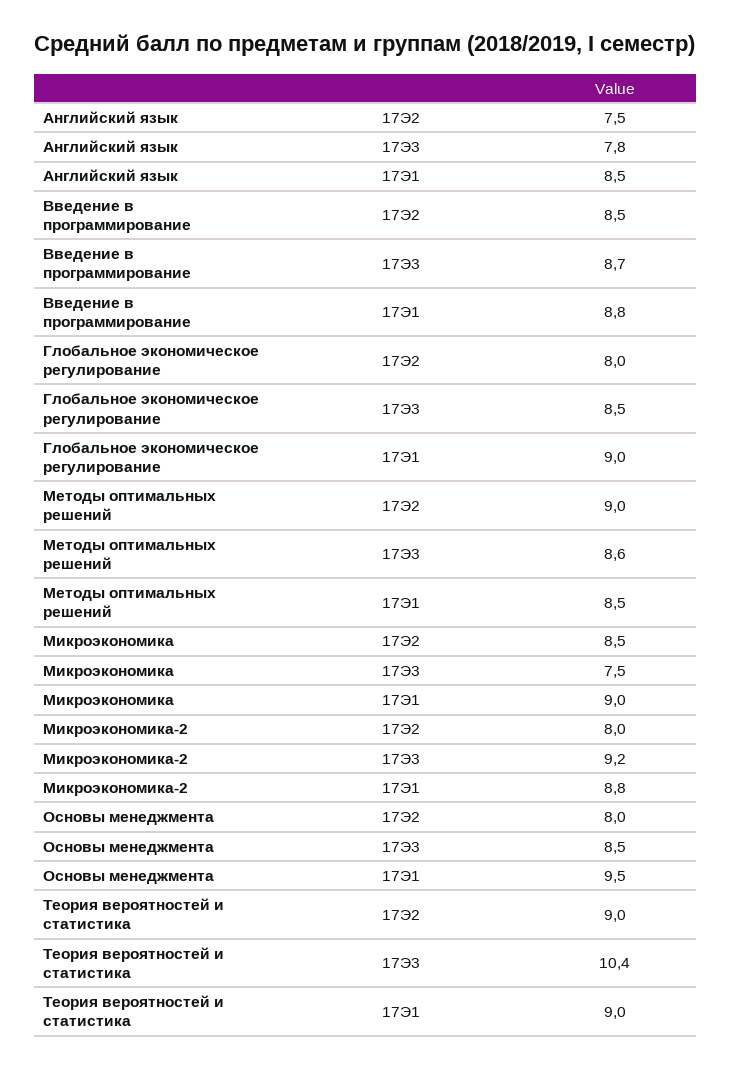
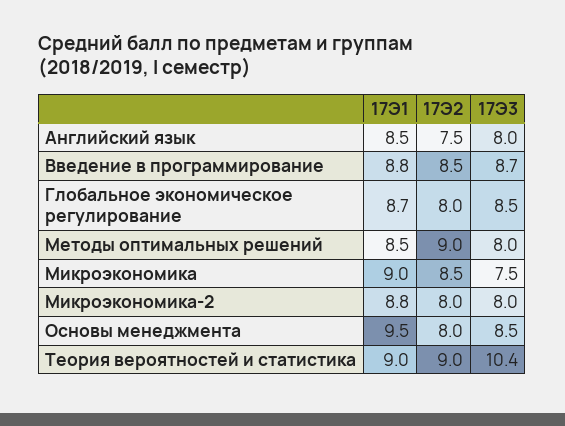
  {
    "Английский язык": {
      "17Э2": 7.5,
-     "17Э3": 7.8,
+     "17Э3": 8,
      "17Э1": 8.5
    },
    "Введение в программирование": {
      "17Э2": 8.5,
      "17Э3": 8.7,
      "17Э1": 8.8
    },
    "Глобальное экономическое регулирование": {
      "17Э2": 8,
      "17Э3": 8.5,
-     "17Э1": 9
+     "17Э1": 8.7
    },
    "Методы оптимальных решений": {
      "17Э2": 9,
-     "17Э3": 8.6,
+     "17Э3": 8,
      "17Э1": 8.5
    },
    "Микроэкономика": {
      "17Э2": 8.5,
      "17Э3": 7.5,
      "17Э1": 9
    },
    "Микроэкономика-2": {
      "17Э2": 8,
-     "17Э3": 9.2,
+     "17Э3": 8,
      "17Э1": 8.8
    },
    "Основы менеджмента": {
      "17Э2": 8,
      "17Э3": 8.5,
      "17Э1": 9.5
    },
    "Теория вероятностей и статистика": {
      "17Э2": 9,
      "17Э3": 10.4,
      "17Э1": 9
    }
  }

